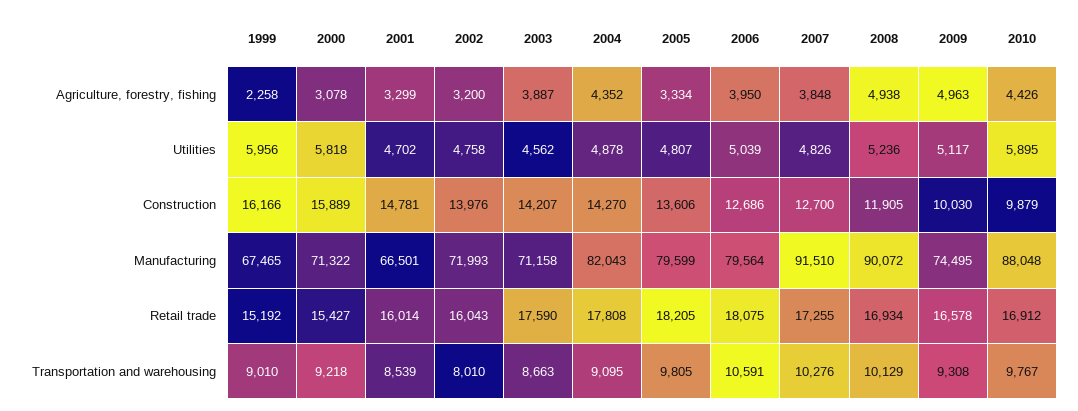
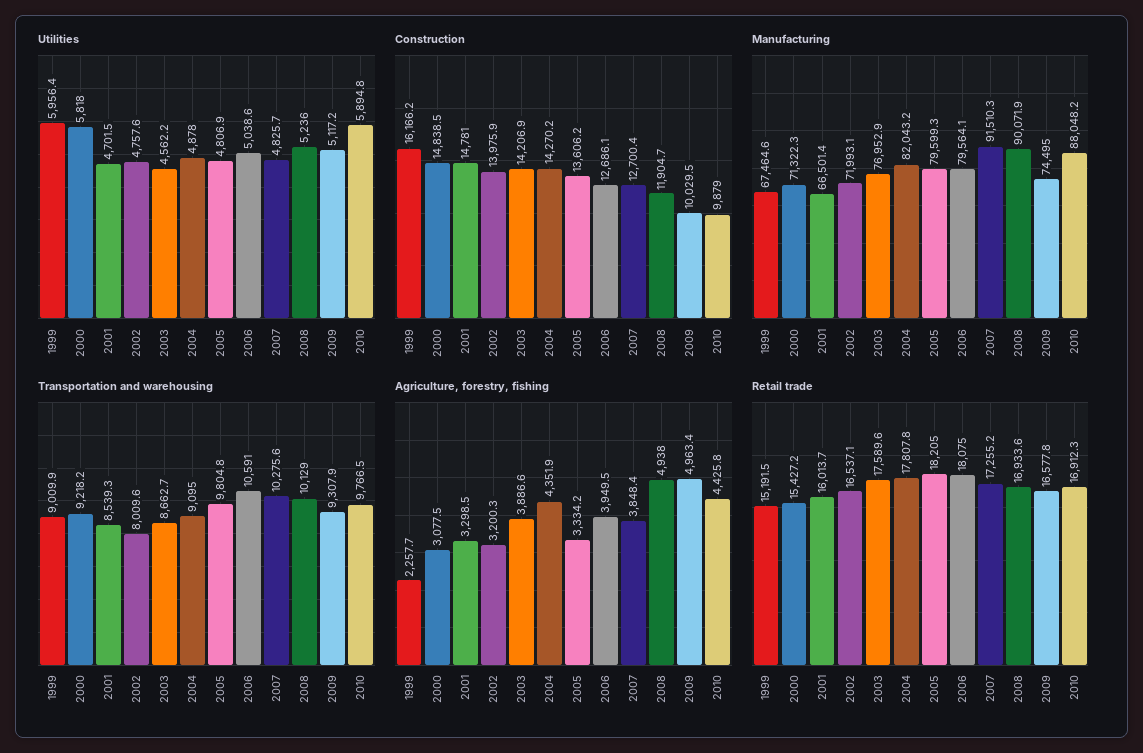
  {
    "Agriculture, forestry, fishing": {
      "1999": 2257.7,
      "2000": 3077.5,
      "2001": 3298.5,
      "2002": 3200.3,
      "2003": 3886.6,
      "2004": 4351.9,
      "2005": 3334.2,
      "2006": 3949.5,
      "2007": 3848.4,
      "2008": 4938,
      "2009": 4963.4,
      "2010": 4425.8
    },
    "Utilities": {
      "1999": 5956.4,
      "2000": 5818,
      "2001": 4701.5,
      "2002": 4757.6,
      "2003": 4562.2,
      "2004": 4878,
      "2005": 4806.9,
      "2006": 5038.6,
      "2007": 4825.7,
      "2008": 5236,
      "2009": 5117.2,
      "2010": 5894.8
    },
    "Construction": {
      "1999": 16166.2,
-     "2000": 15889,
+     "2000": 14838.5,
      "2001": 14781,
      "2002": 13975.9,
      "2003": 14206.9,
      "2004": 14270.2,
      "2005": 13606.2,
      "2006": 12686.1,
      "2007": 12700.4,
      "2008": 11904.7,
      "2009": 10029.5,
      "2010": 9879
    },
    "Manufacturing": {
      "1999": 67464.6,
      "2000": 71322.3,
      "2001": 66501.4,
      "2002": 71993.1,
-     "2003": 71158,
+     "2003": 76952.9,
      "2004": 82043.2,
      "2005": 79599.3,
      "2006": 79564.1,
      "2007": 91510.3,
      "2008": 90071.9,
      "2009": 74495,
      "2010": 88048.2
    },
    "Retail trade": {
      "1999": 15191.5,
      "2000": 15427.2,
      "2001": 16013.7,
-     "2002": 16043,
+     "2002": 16537.1,
      "2003": 17589.6,
      "2004": 17807.8,
      "2005": 18205,
      "2006": 18075,
      "2007": 17255.2,
      "2008": 16933.6,
      "2009": 16577.8,
      "2010": 16912.3
    },
    "Transportation and warehousing": {
      "1999": 9009.9,
      "2000": 9218.2,
      "2001": 8539.3,
      "2002": 8009.6,
      "2003": 8662.7,
      "2004": 9095,
      "2005": 9804.8,
      "2006": 10591,
      "2007": 10275.6,
      "2008": 10129,
      "2009": 9307.9,
      "2010": 9766.5
    }
  }

